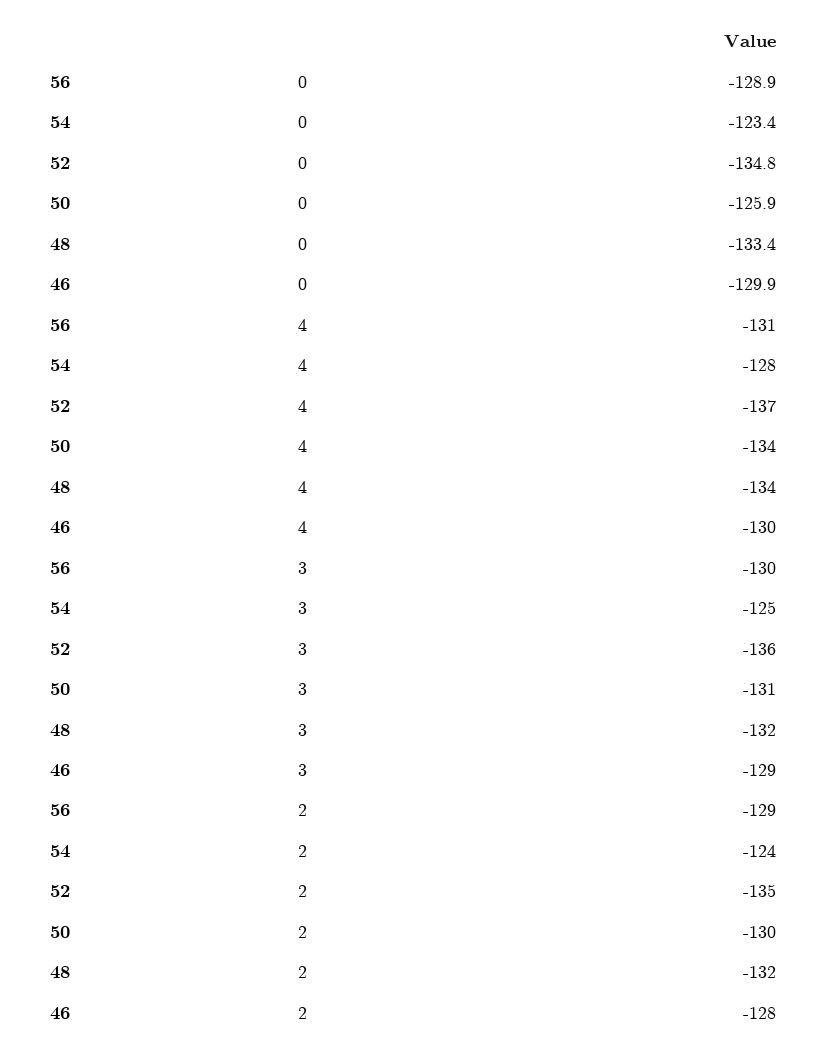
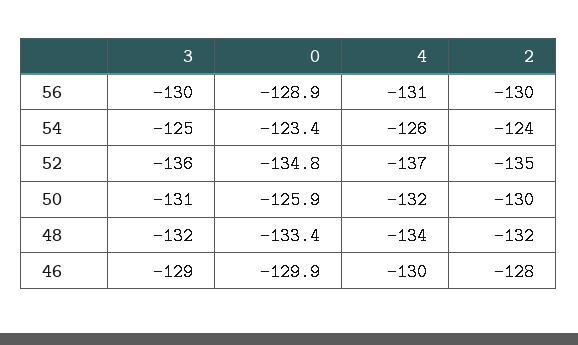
  {
    "56": {
      "0": -128.9,
      "4": -131,
      "3": -130,
-     "2": -129
+     "2": -130
    },
    "54": {
      "0": -123.4,
-     "4": -128,
+     "4": -126,
      "3": -125,
      "2": -124
    },
    "52": {
      "0": -134.8,
      "4": -137,
      "3": -136,
      "2": -135
    },
    "50": {
      "0": -125.9,
-     "4": -134,
+     "4": -132,
      "3": -131,
      "2": -130
    },
    "48": {
      "0": -133.4,
      "4": -134,
      "3": -132,
      "2": -132
    },
    "46": {
      "0": -129.9,
      "4": -130,
      "3": -129,
      "2": -128
    }
  }

